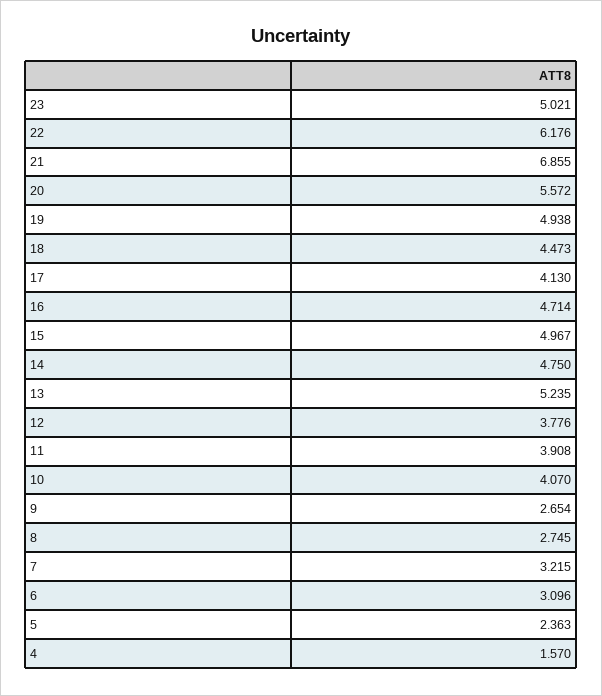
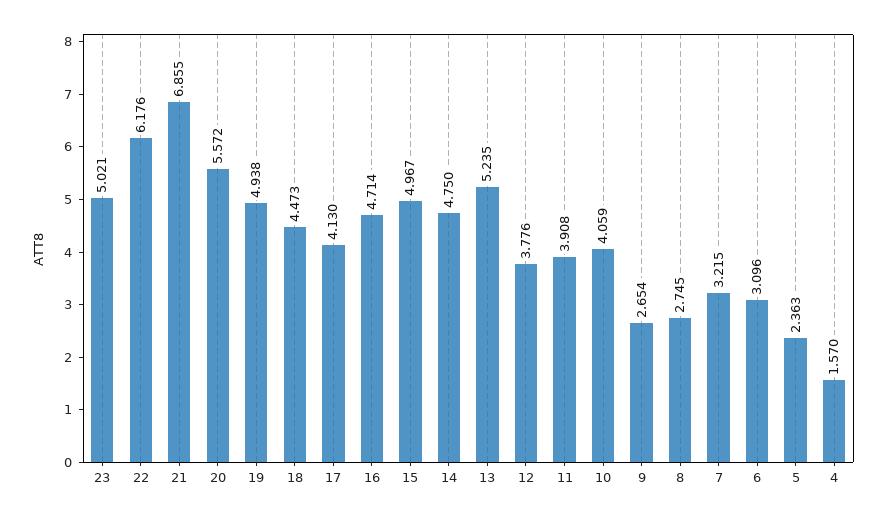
  {
    "23": 5.021,
    "22": 6.176,
    "21": 6.855,
    "20": 5.572,
    "19": 4.938,
    "18": 4.473,
    "17": 4.13,
    "16": 4.714,
    "15": 4.967,
    "14": 4.75,
    "13": 5.235,
    "12": 3.776,
    "11": 3.908,
-   "10": 4.07,
+   "10": 4.059,
    "9": 2.654,
    "8": 2.745,
    "7": 3.215,
    "6": 3.096,
    "5": 2.363,
    "4": 1.57
  }

